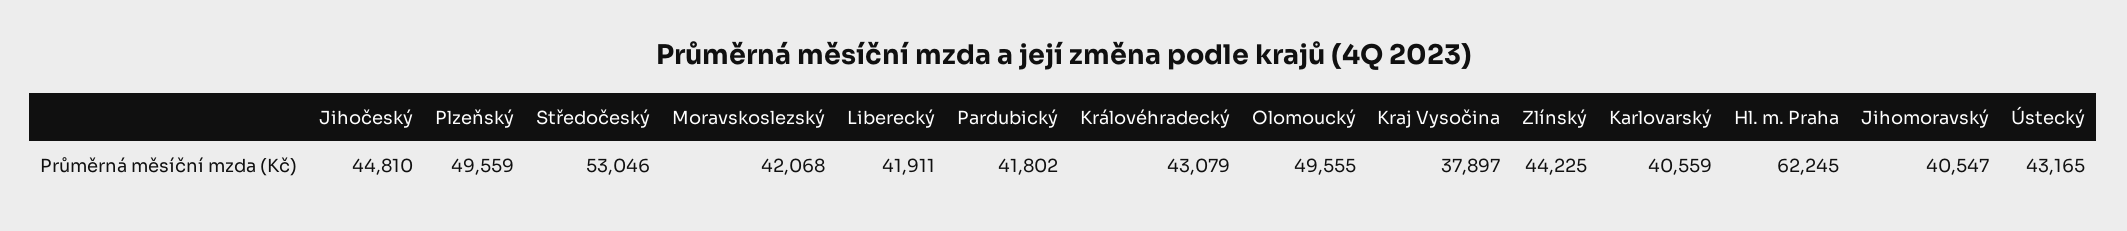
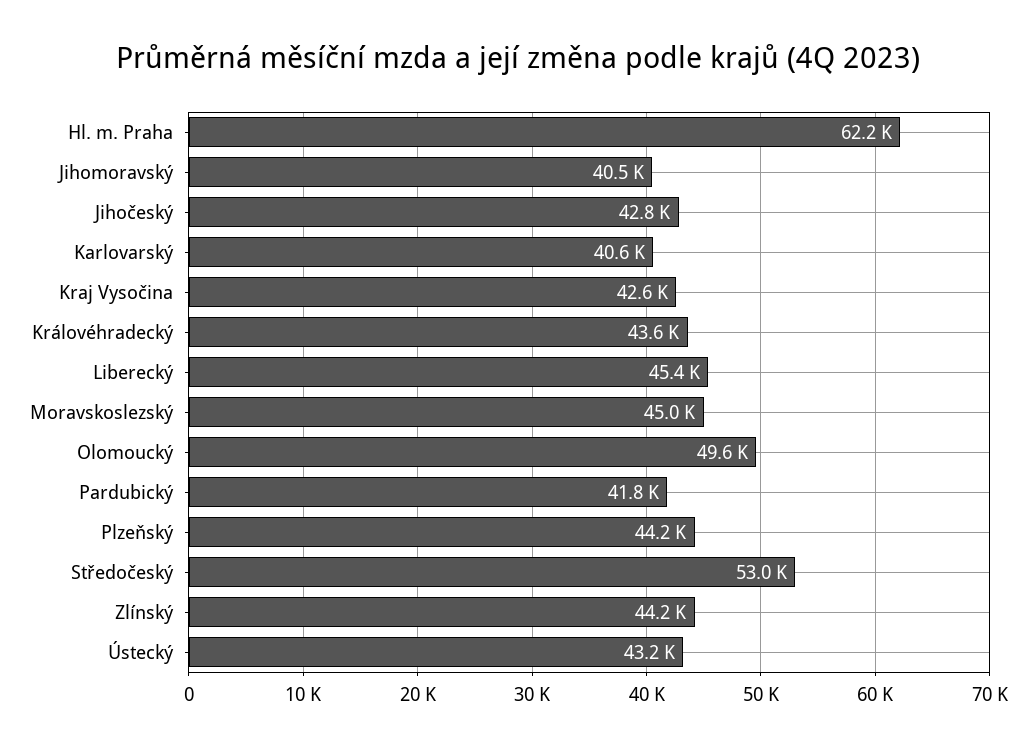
  {
-   "Jihočeský": 44810,
+   "Jihočeský": 42800,
-   "Plzeňský": 49559,
+   "Plzeňský": 44200,
    "Středočeský": 53046,
-   "Moravskoslezský": 42068,
+   "Moravskoslezský": 45000,
-   "Liberecký": 41911,
+   "Liberecký": 45400,
    "Pardubický": 41802,
-   "Královéhradecký": 43079,
+   "Královéhradecký": 43600,
    "Olomoucký": 49555,
-   "Kraj Vysočina": 37897,
+   "Kraj Vysočina": 42600,
    "Zlínský": 44225,
    "Karlovarský": 40559,
    "Hl. m. Praha": 62245,
    "Jihomoravský": 40547,
    "Ústecký": 43165
  }

